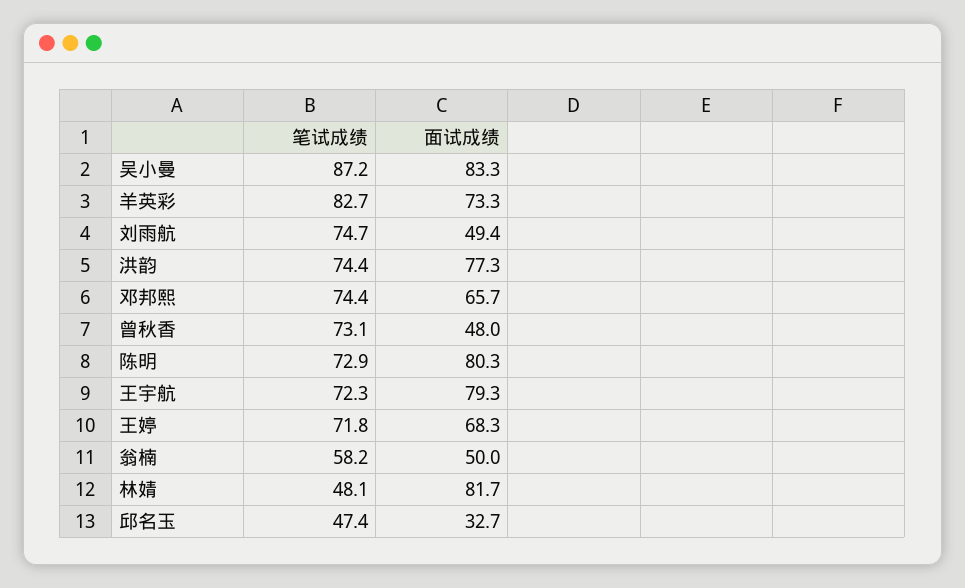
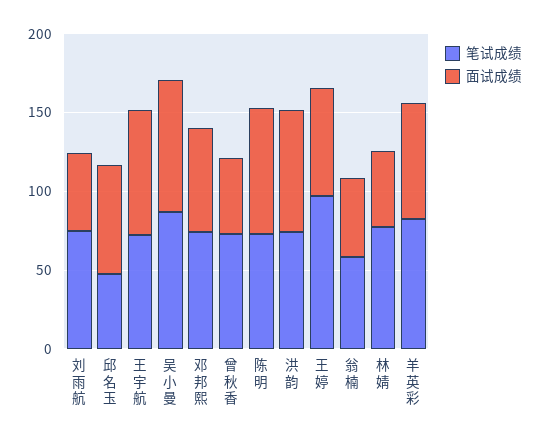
  {
    "笔试成绩": {
      "吴小曼": 87.2,
      "羊英彩": 82.7,
      "刘雨航": 74.7,
      "洪韵": 74.4,
      "邓邦熙": 74.4,
      "曾秋香": 73.1,
      "陈明": 72.9,
      "王宇航": 72.3,
-     "王婷": 71.8,
+     "王婷": 100,
      "翁楠": 58.2,
-     "林婧": 48.1,
+     "林婧": 80,
      "邱名玉": 47.4
    },
    "面试成绩": {
      "吴小曼": 83.3,
      "羊英彩": 73.3,
      "刘雨航": 49.4,
      "洪韵": 77.3,
      "邓邦熙": 65.7,
      "曾秋香": 48,
      "陈明": 80.3,
      "王宇航": 79.3,
      "王婷": 68.3,
      "翁楠": 50,
-     "林婧": 81.7,
+     "林婧": 50,
-     "邱名玉": 32.7
+     "邱名玉": 70
    }
  }

